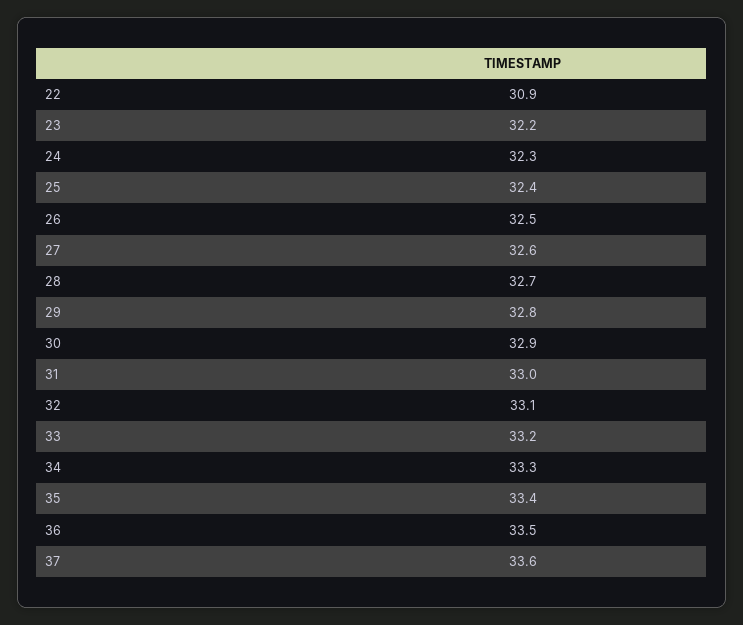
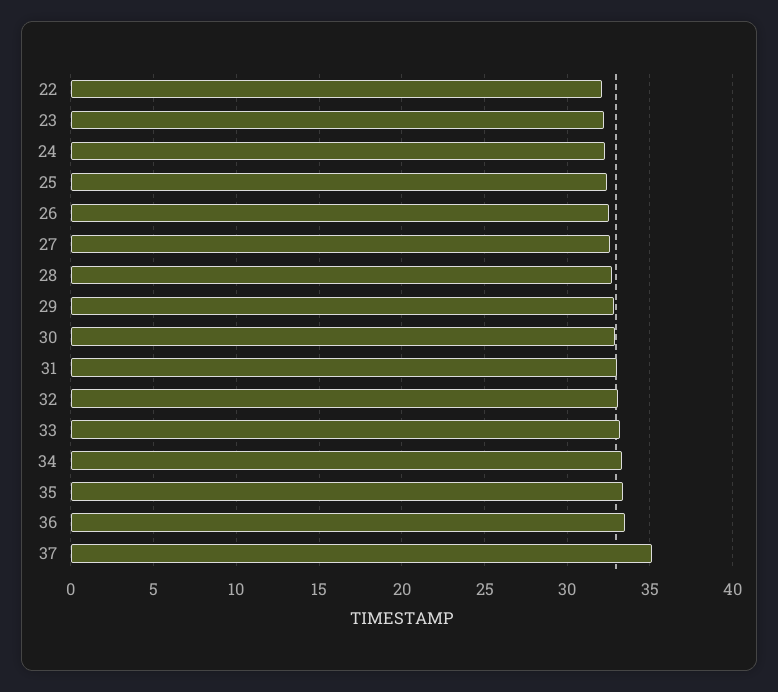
  {
-   "22": 30.9,
+   "22": 32,
    "23": 32.2,
    "24": 32.3,
    "25": 32.4,
    "26": 32.5,
    "27": 32.6,
    "28": 32.7,
    "29": 32.8,
    "30": 32.9,
    "31": 33,
    "32": 33.1,
    "33": 33.2,
    "34": 33.3,
    "35": 33.4,
    "36": 33.5,
-   "37": 33.6
+   "37": 35
  }

